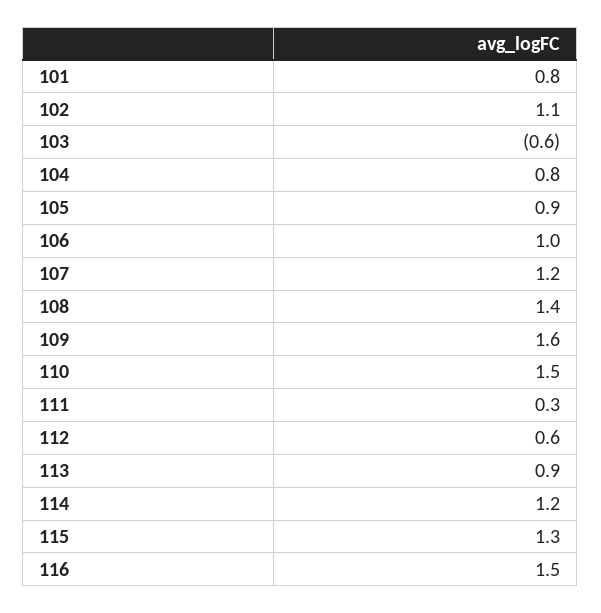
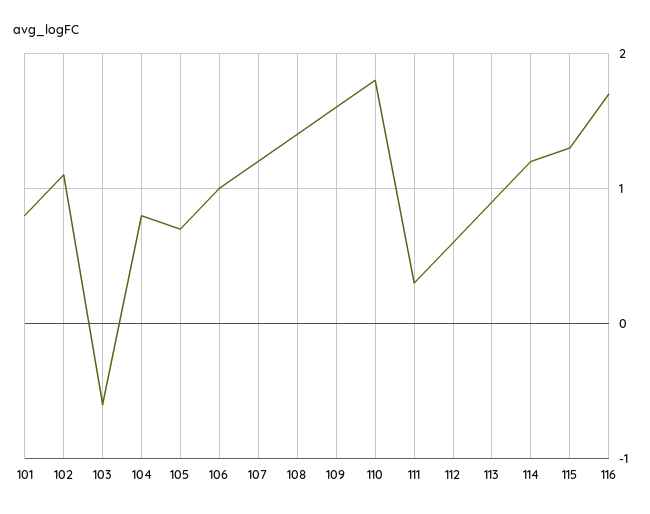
  {
    "101": 0.8,
    "102": 1.1,
    "103": -0.6,
    "104": 0.8,
-   "105": 0.9,
+   "105": 0.7,
    "106": 1,
    "107": 1.2,
    "108": 1.4,
    "109": 1.6,
-   "110": 1.5,
+   "110": 1.8,
    "111": 0.3,
    "112": 0.6,
    "113": 0.9,
    "114": 1.2,
    "115": 1.3,
-   "116": 1.5
+   "116": 1.7
  }

